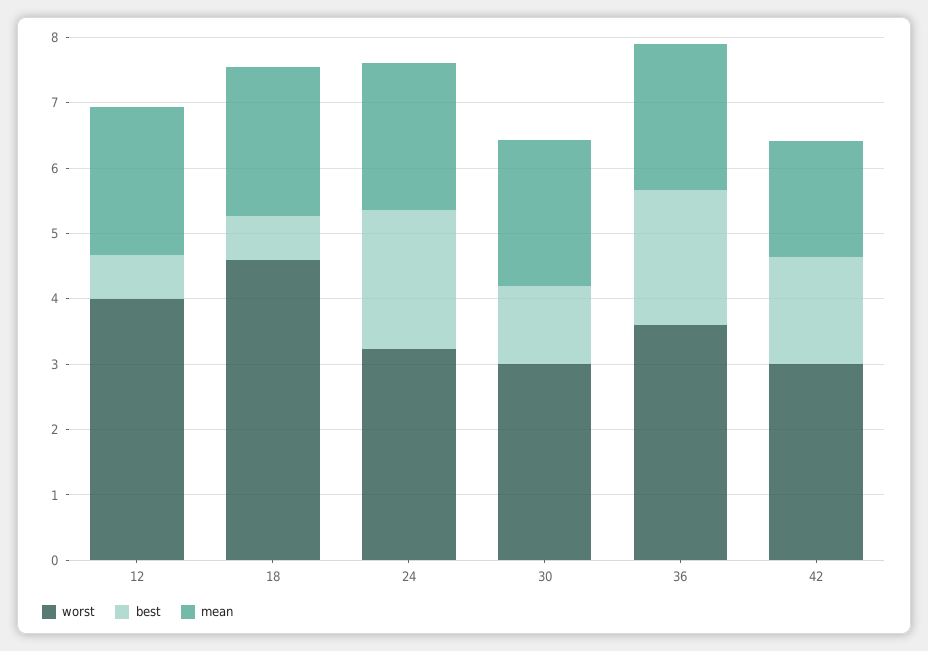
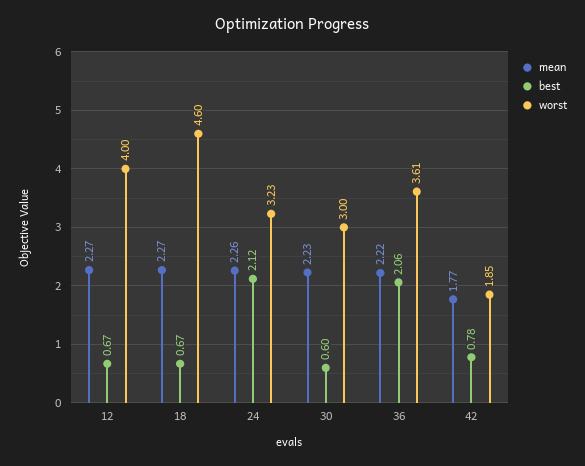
  {
    "worst": {
      "12": 4,
      "18": 4.6,
      "24": 3.23,
      "30": 3,
      "36": 3.61,
-     "42": 3
+     "42": 1.85
    },
    "best": {
      "12": 0.67,
      "18": 0.67,
      "24": 2.12,
-     "30": 1.2,
+     "30": 0.6,
      "36": 2.06,
-     "42": 1.6
+     "42": 0.78
    },
    "mean": {
      "12": 2.27,
      "18": 2.27,
      "24": 2.26,
      "30": 2.23,
      "36": 2.22,
      "42": 1.77
    }
  }

